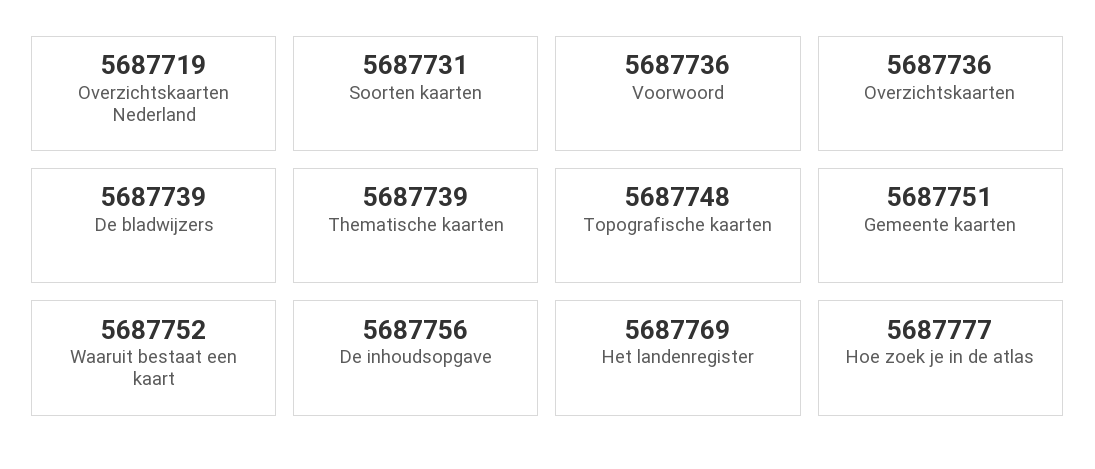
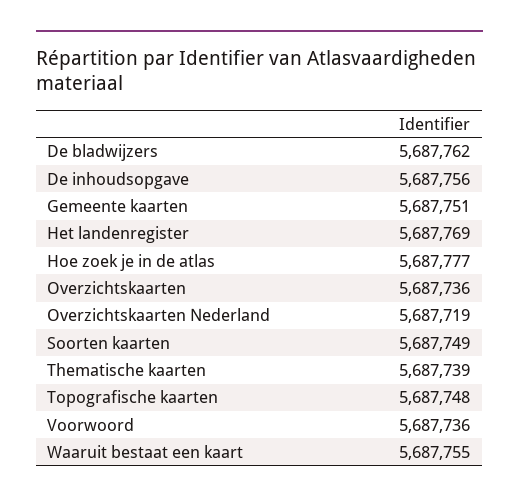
  {
    "Overzichtskaarten Nederland": 5687719,
-   "Soorten kaarten": 5687731,
+   "Soorten kaarten": 5687749,
    "Voorwoord": 5687736,
    "Overzichtskaarten": 5687736,
-   "De bladwijzers": 5687739,
+   "De bladwijzers": 5687762,
    "Thematische kaarten": 5687739,
    "Topografische kaarten": 5687748,
    "Gemeente kaarten": 5687751,
-   "Waaruit bestaat een kaart": 5687752,
+   "Waaruit bestaat een kaart": 5687755,
    "De inhoudsopgave": 5687756,
    "Het landenregister": 5687769,
    "Hoe zoek je in de atlas": 5687777
  }

